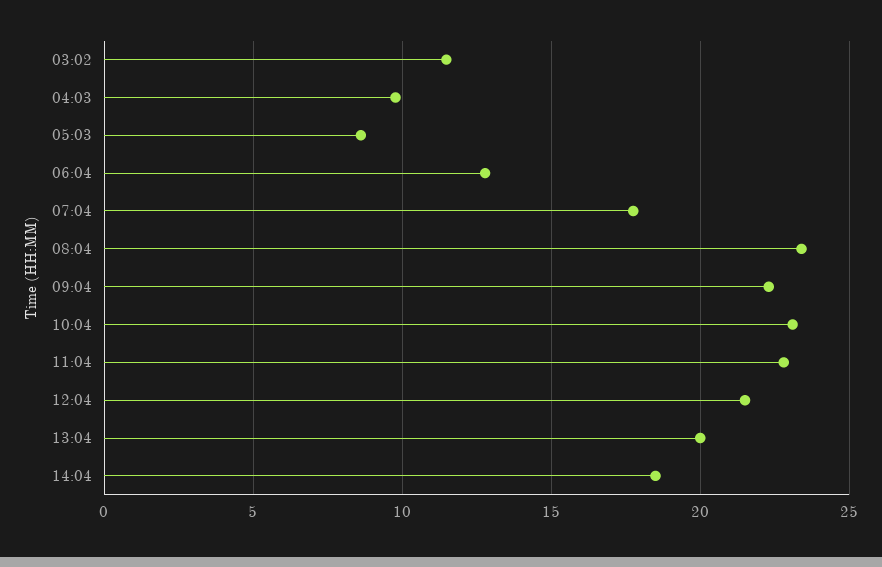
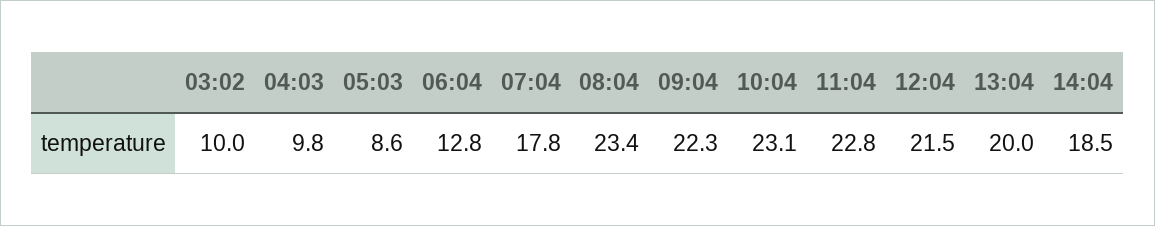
  {
-   "03:02": 11.5,
+   "03:02": 10,
    "04:03": 9.8,
    "05:03": 8.6,
    "06:04": 12.8,
    "07:04": 17.8,
    "08:04": 23.4,
    "09:04": 22.3,
    "10:04": 23.1,
    "11:04": 22.8,
    "12:04": 21.5,
    "13:04": 20,
    "14:04": 18.5
  }

